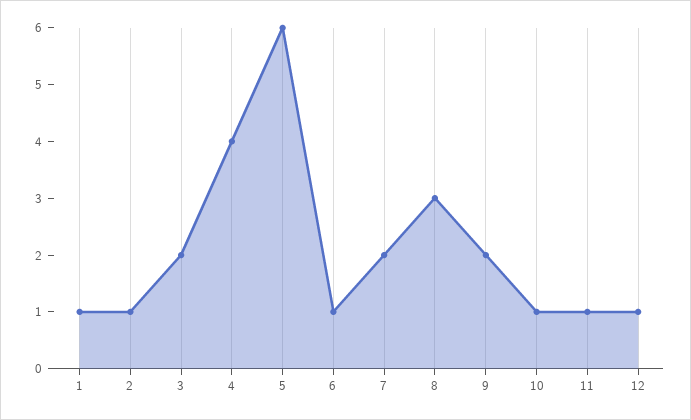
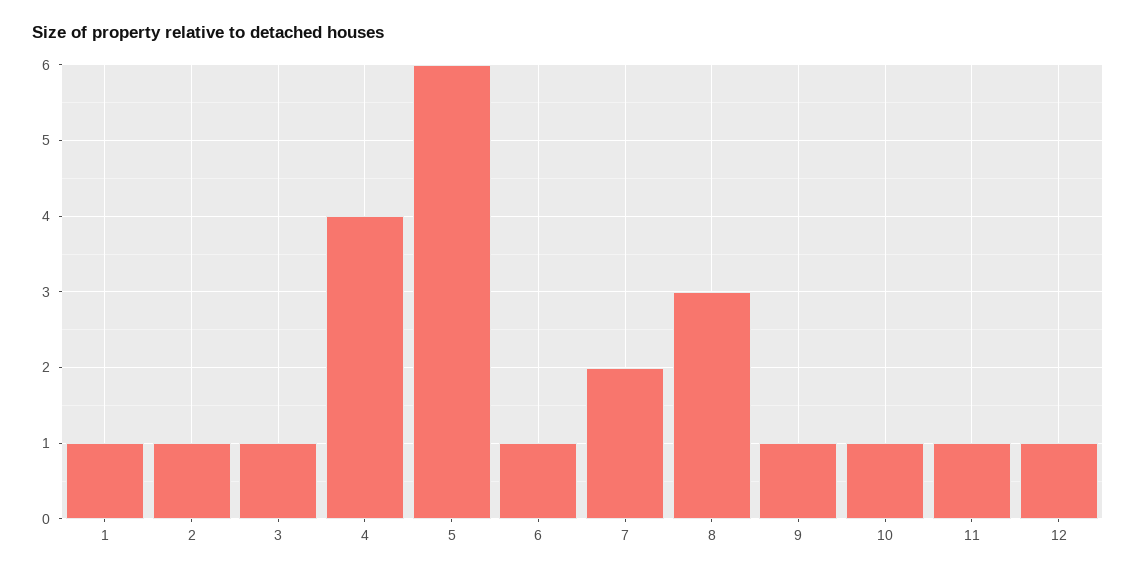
  {
    "1": 1,
    "2": 1,
-   "3": 2,
+   "3": 1,
    "4": 4,
    "5": 6,
    "6": 1,
    "7": 2,
    "8": 3,
-   "9": 2,
+   "9": 1,
    "10": 1,
    "11": 1,
    "12": 1
  }

